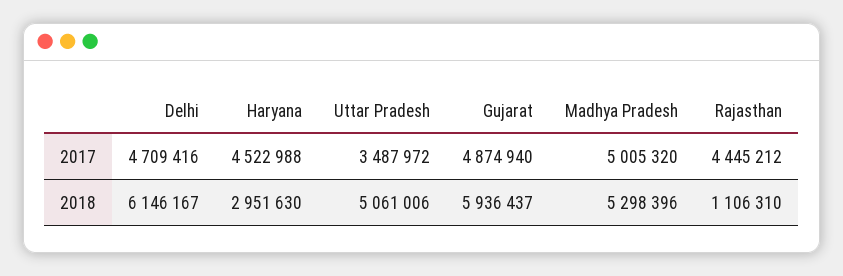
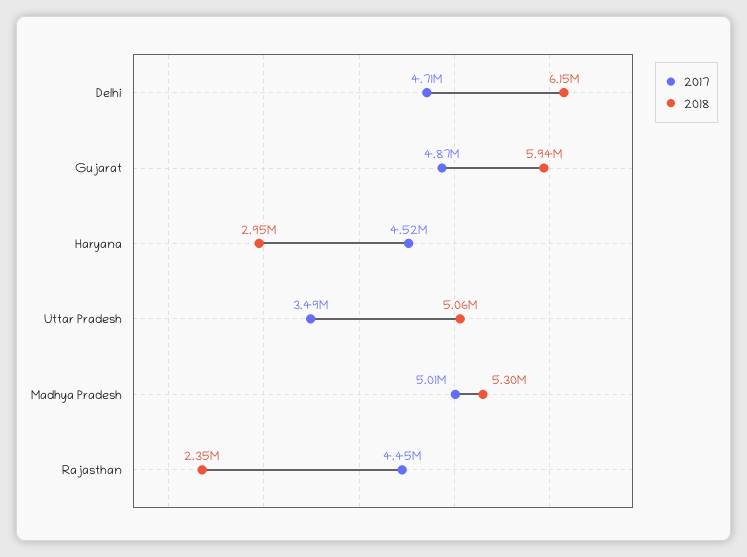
  {
    "2017": {
      "Delhi": 4709416,
      "Haryana": 4522988,
      "Uttar Pradesh": 3487972,
      "Gujarat": 4874940,
      "Madhya Pradesh": 5005320,
      "Rajasthan": 4445212
    },
    "2018": {
      "Delhi": 6146167,
      "Haryana": 2951630,
      "Uttar Pradesh": 5061006,
      "Gujarat": 5936437,
      "Madhya Pradesh": 5298396,
-     "Rajasthan": 1106310
+     "Rajasthan": 2350000
    }
  }

